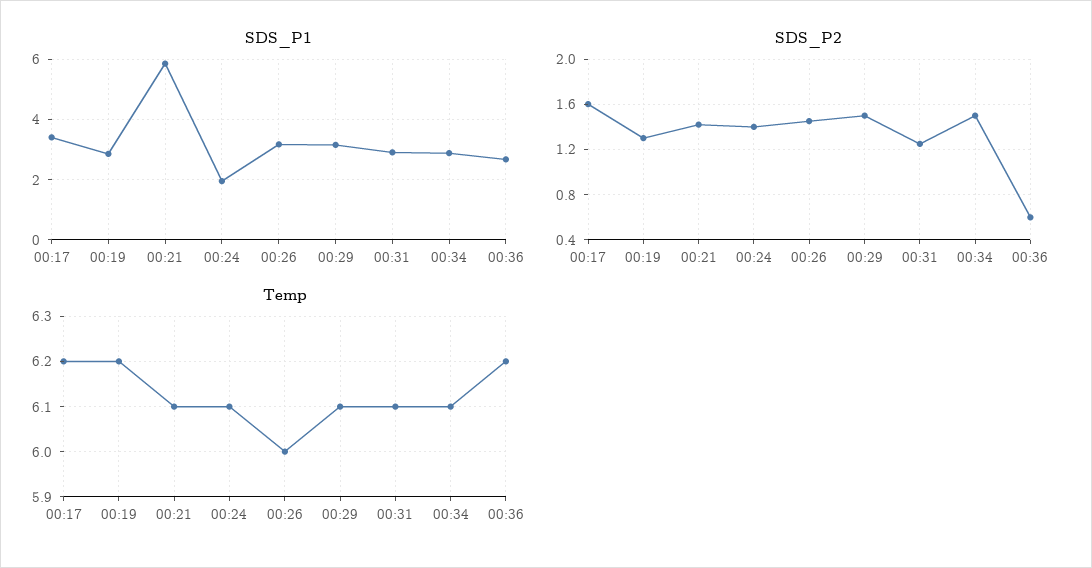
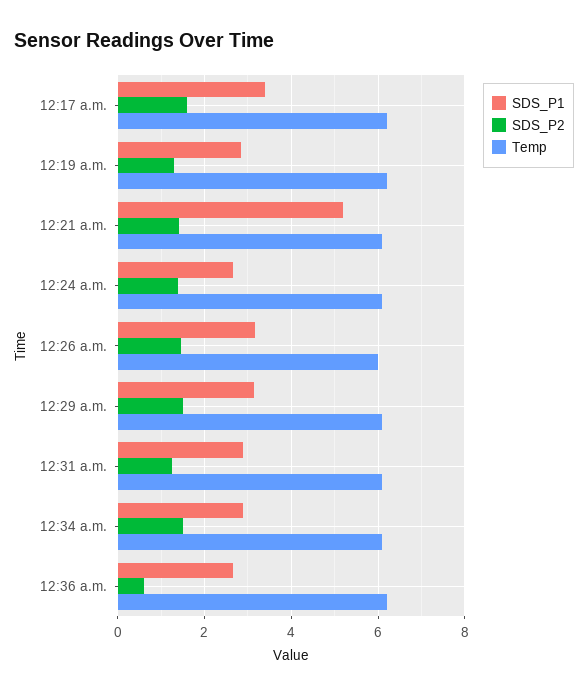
  {
    "SDS_P1": {
      "00:17": 3.4,
      "00:19": 2.8,
-     "00:21": 5.8,
+     "00:21": 5.2,
-     "00:24": 2,
+     "00:24": 2.6,
      "00:26": 3.2,
      "00:29": 3.2,
      "00:31": 3,
      "00:34": 2.8,
      "00:36": 2.6
    },
    "SDS_P2": {
      "00:17": 1.6,
      "00:19": 1.3,
      "00:21": 1.4,
      "00:24": 1.4,
      "00:26": 1.5,
      "00:29": 1.5,
      "00:31": 1.3,
      "00:34": 1.5,
      "00:36": 0.6
    },
    "Temp": {
      "00:17": 6.2,
      "00:19": 6.2,
      "00:21": 6.1,
      "00:24": 6.1,
      "00:26": 6,
      "00:29": 6.1,
      "00:31": 6.1,
      "00:34": 6.1,
      "00:36": 6.2
    }
  }

